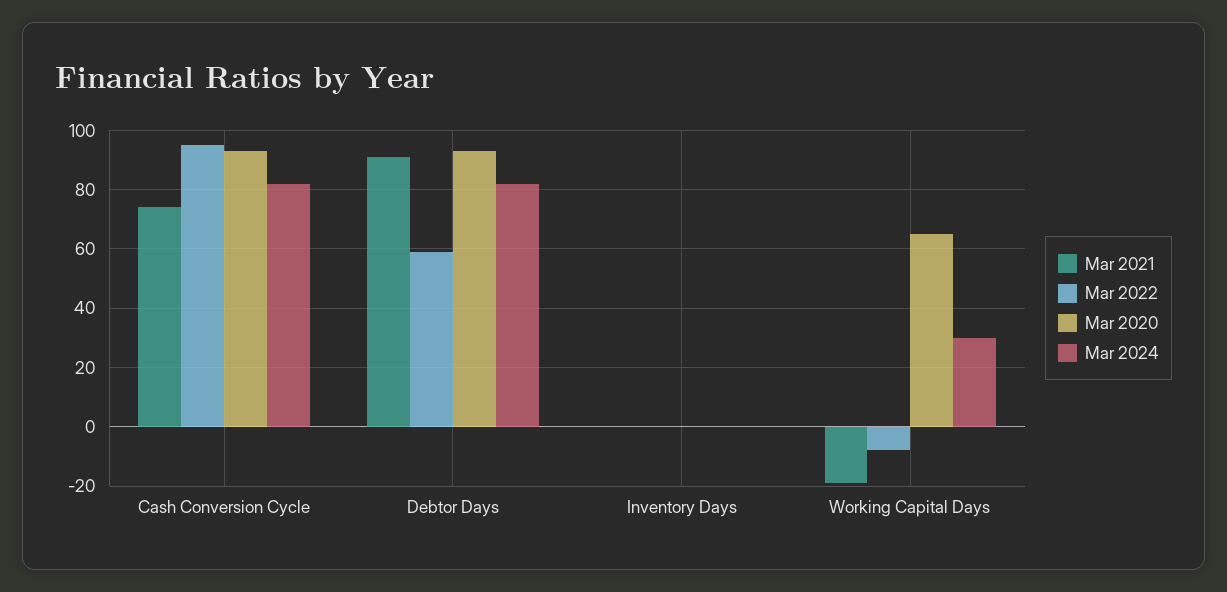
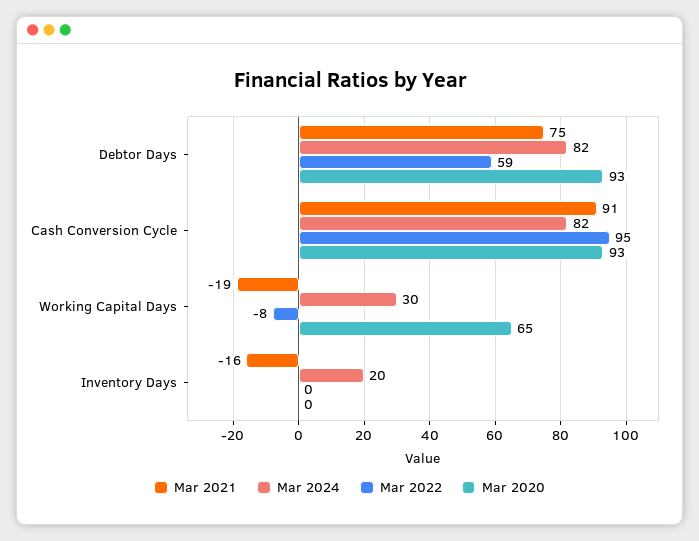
  {
    "Mar 2021": {
-     "Cash Conversion Cycle": 75,
+     "Cash Conversion Cycle": 91,
-     "Debtor Days": 90,
+     "Debtor Days": 75,
-     "Inventory Days": 0,
+     "Inventory Days": -16,
      "Working Capital Days": -19
    },
    "Mar 2022": {
      "Cash Conversion Cycle": 95,
      "Debtor Days": 59,
      "Inventory Days": 0,
      "Working Capital Days": -8
    },
    "Mar 2020": {
      "Cash Conversion Cycle": 93,
      "Debtor Days": 93,
      "Inventory Days": 0,
      "Working Capital Days": 65
    },
    "Mar 2024": {
      "Cash Conversion Cycle": 82,
      "Debtor Days": 82,
-     "Inventory Days": 0,
+     "Inventory Days": 20,
      "Working Capital Days": 30
    }
  }

